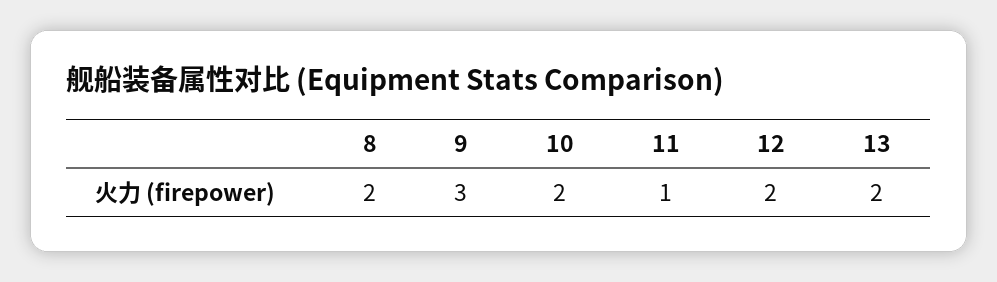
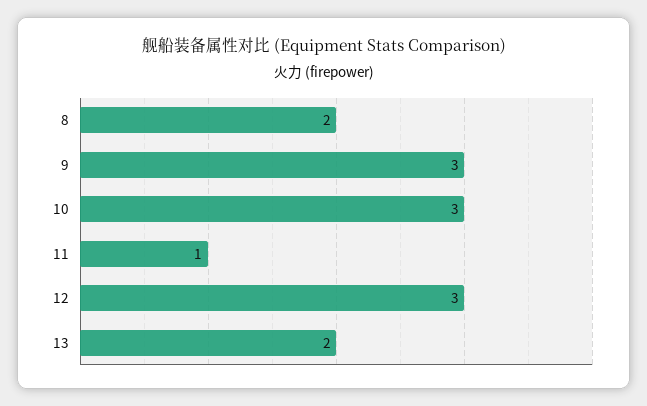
  {
    "8": 2,
    "9": 3,
-   "10": 2,
+   "10": 3,
    "11": 1,
-   "12": 2,
+   "12": 3,
    "13": 2
  }

